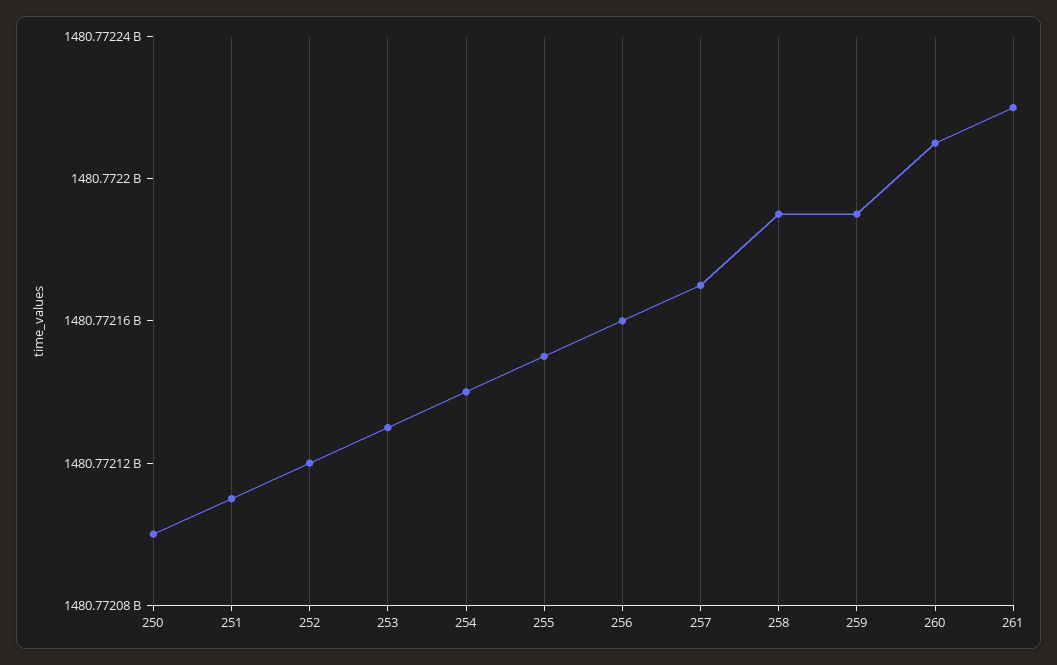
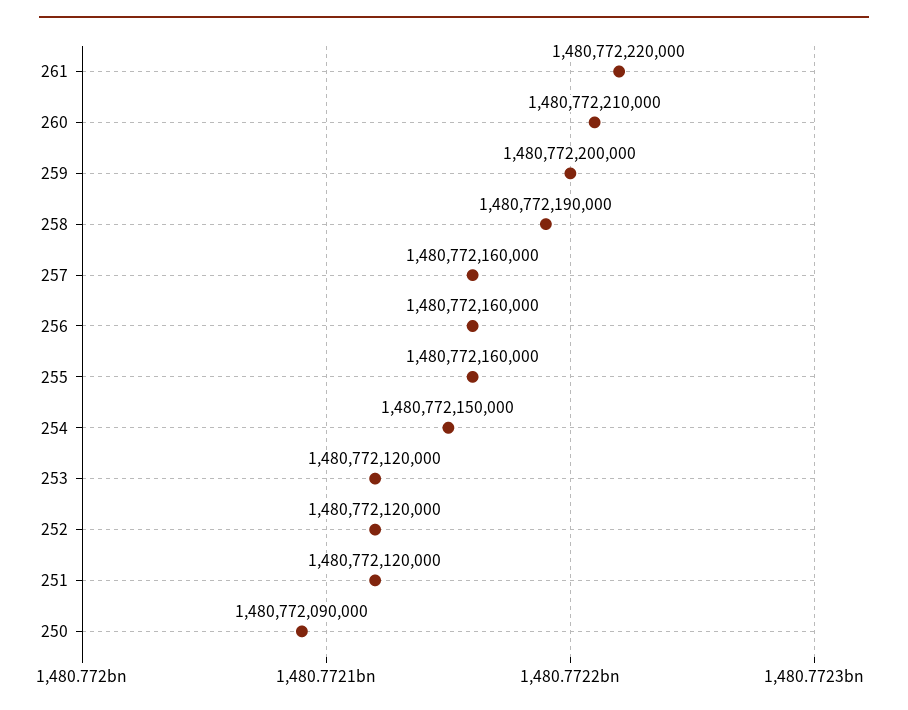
  {
-   "250": 1480772100000,
+   "250": 1480772090000,
-   "251": 1480772110000,
+   "251": 1480772120000,
    "252": 1480772120000,
-   "253": 1480772130000,
+   "253": 1480772120000,
-   "254": 1480772140000,
+   "254": 1480772150000,
-   "255": 1480772150000,
+   "255": 1480772160000,
    "256": 1480772160000,
-   "257": 1480772170000,
+   "257": 1480772160000,
    "258": 1480772190000,
-   "259": 1480772190000,
+   "259": 1480772200000,
    "260": 1480772210000,
    "261": 1480772220000
  }

